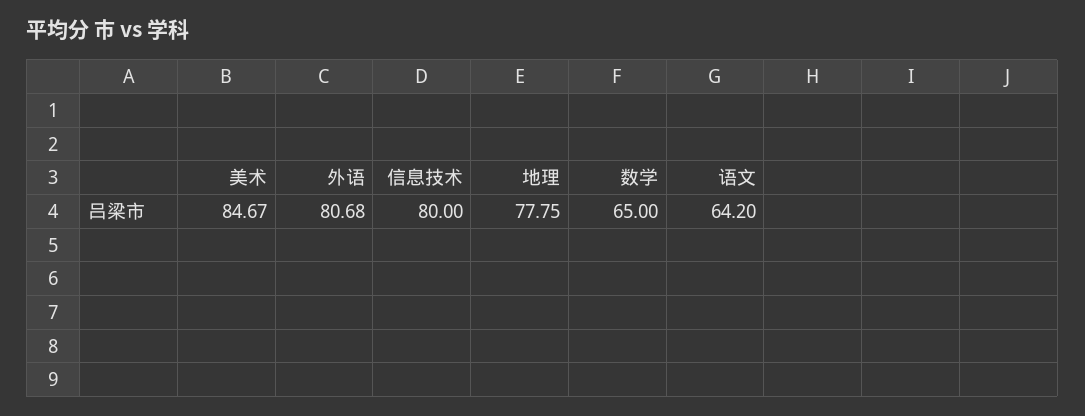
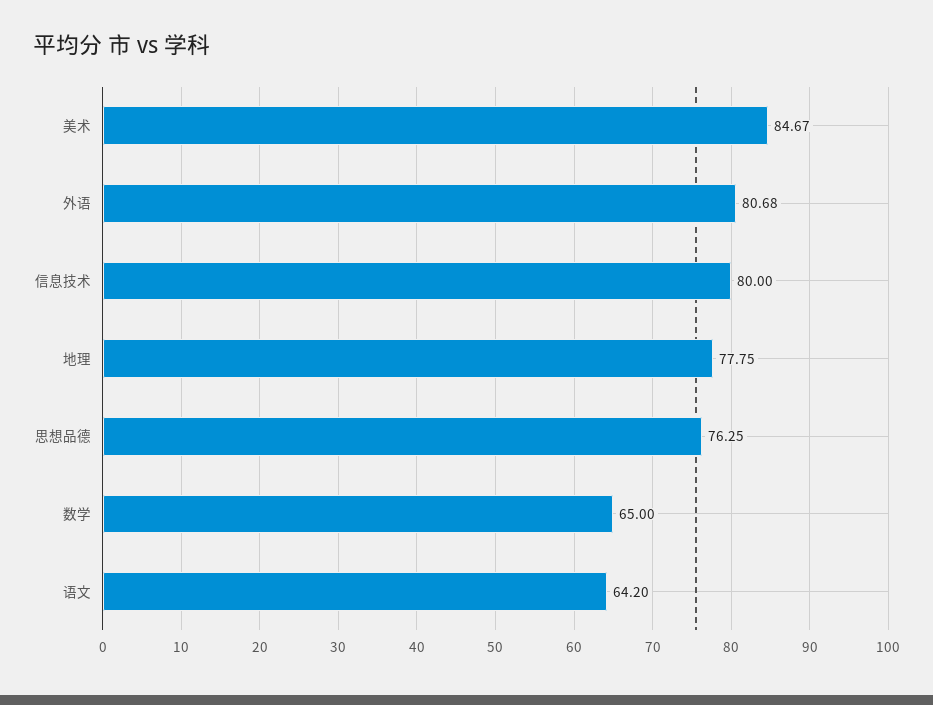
  {
    "美术": 84.67,
    "外语": 80.68,
    "信息技术": 80,
    "地理": 77.75,
    "数学": 65,
-   "语文": 64.2
+   "语文": 64.2,
+   "思想品德": 76.25
  }

